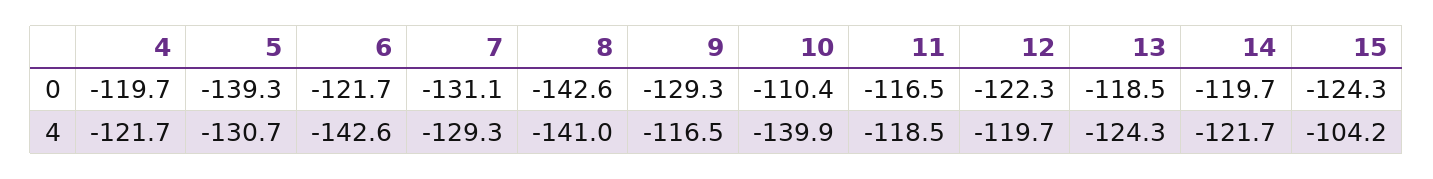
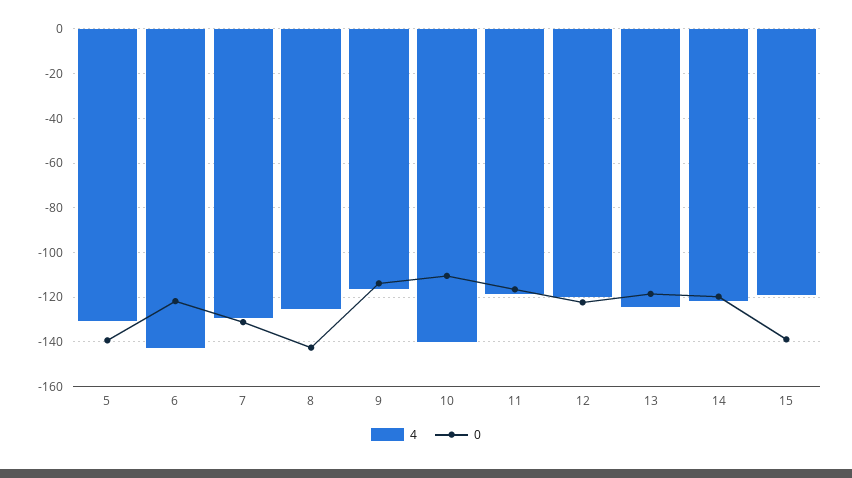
  {
    "0": {
-     "4": -119.7,
      "5": -139.3,
      "6": -121.7,
      "7": -131.1,
      "8": -142.6,
-     "9": -129.3,
+     "9": -115,
      "10": -110.4,
      "11": -116.5,
      "12": -122.3,
      "13": -118.5,
      "14": -119.7,
-     "15": -124.3
+     "15": -140
    },
    "4": {
-     "4": -121.7,
      "5": -130.7,
      "6": -142.6,
      "7": -129.3,
-     "8": -141,
+     "8": -125,
      "9": -116.5,
      "10": -139.9,
      "11": -118.5,
      "12": -119.7,
      "13": -124.3,
      "14": -121.7,
-     "15": -104.2
+     "15": -120
    }
  }

